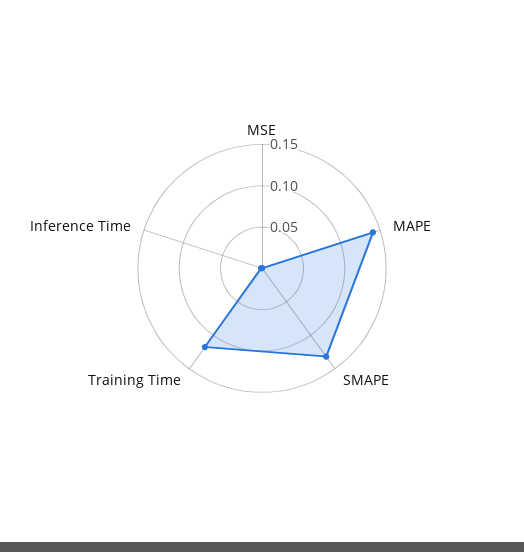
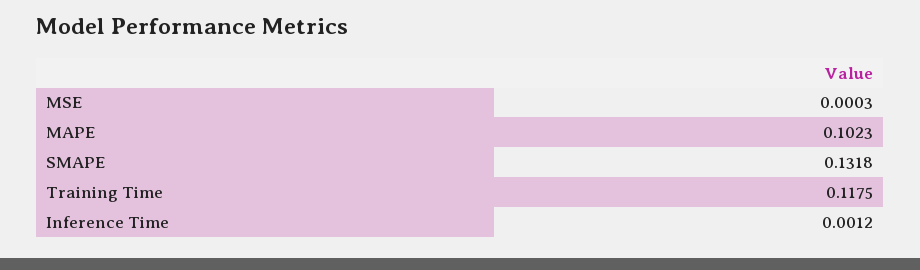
  {
    "MSE": 0.0003,
-   "MAPE": 0.14,
+   "MAPE": 0.1023,
    "SMAPE": 0.1318,
    "Training Time": 0.1175,
    "Inference Time": 0.0012
  }

